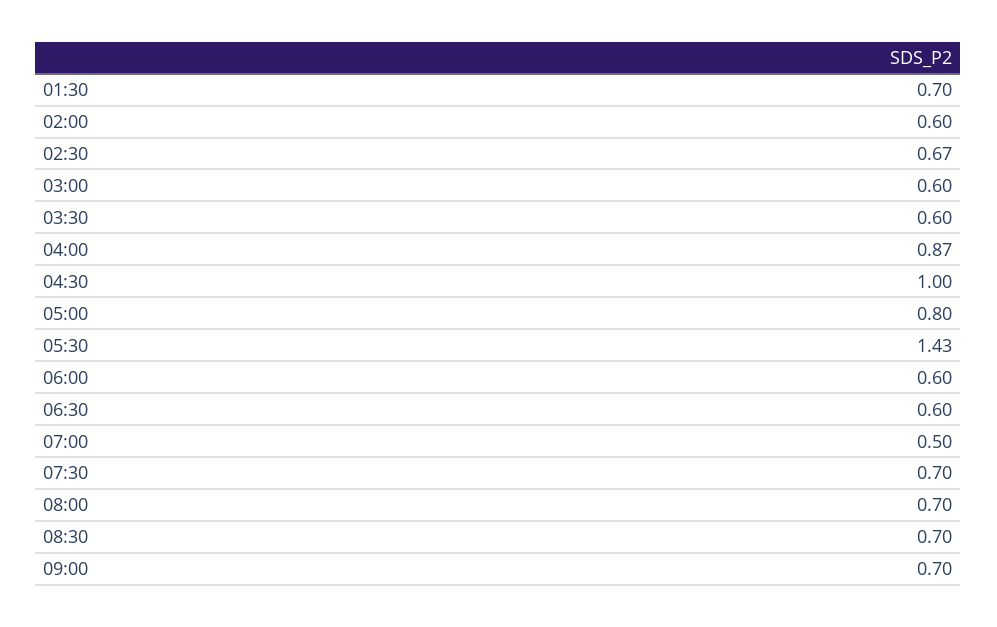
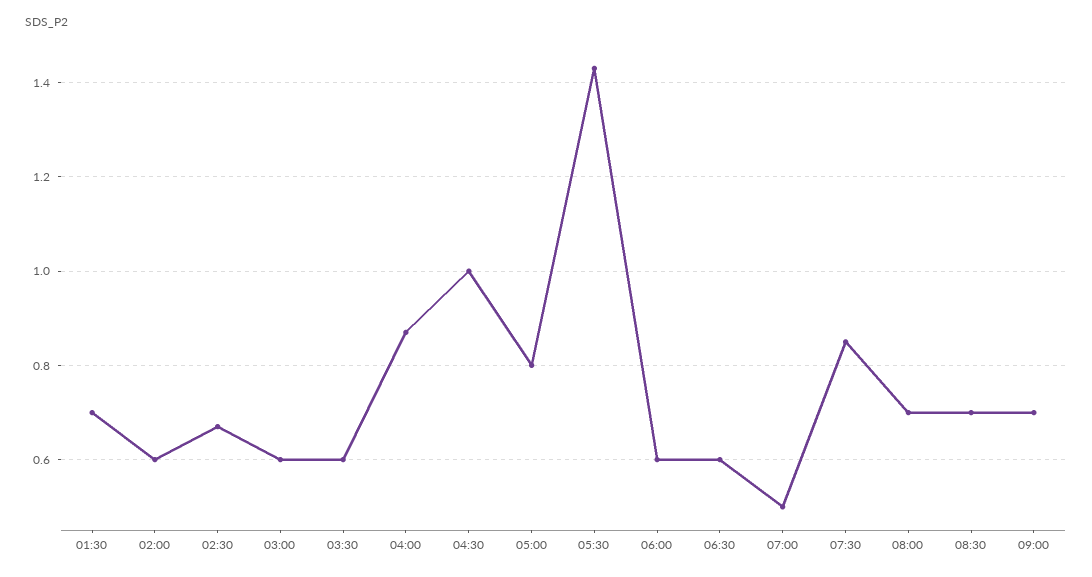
  {
    "01:30": 0.7,
    "02:00": 0.6,
    "02:30": 0.67,
    "03:00": 0.6,
    "03:30": 0.6,
    "04:00": 0.87,
    "04:30": 1,
    "05:00": 0.8,
    "05:30": 1.43,
    "06:00": 0.6,
    "06:30": 0.6,
    "07:00": 0.5,
-   "07:30": 0.7,
+   "07:30": 0.85,
    "08:00": 0.7,
    "08:30": 0.7,
    "09:00": 0.7
  }

